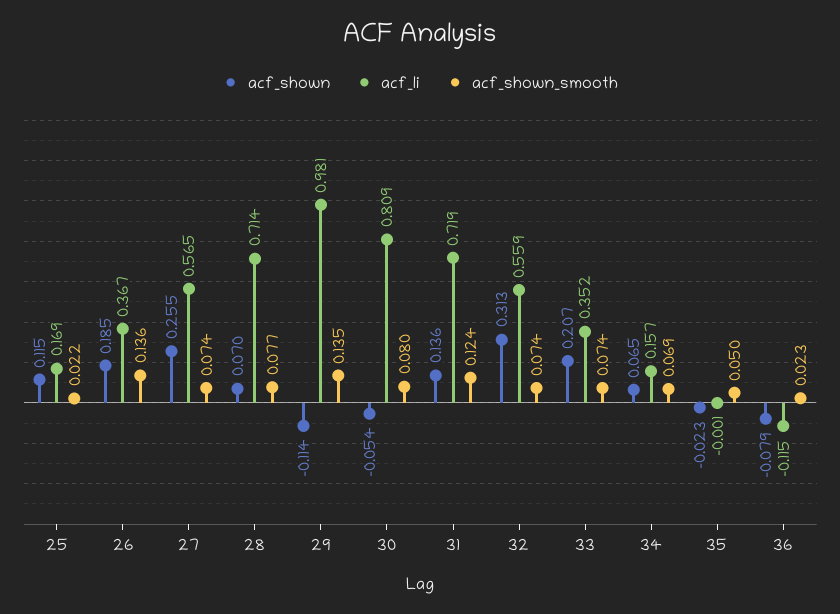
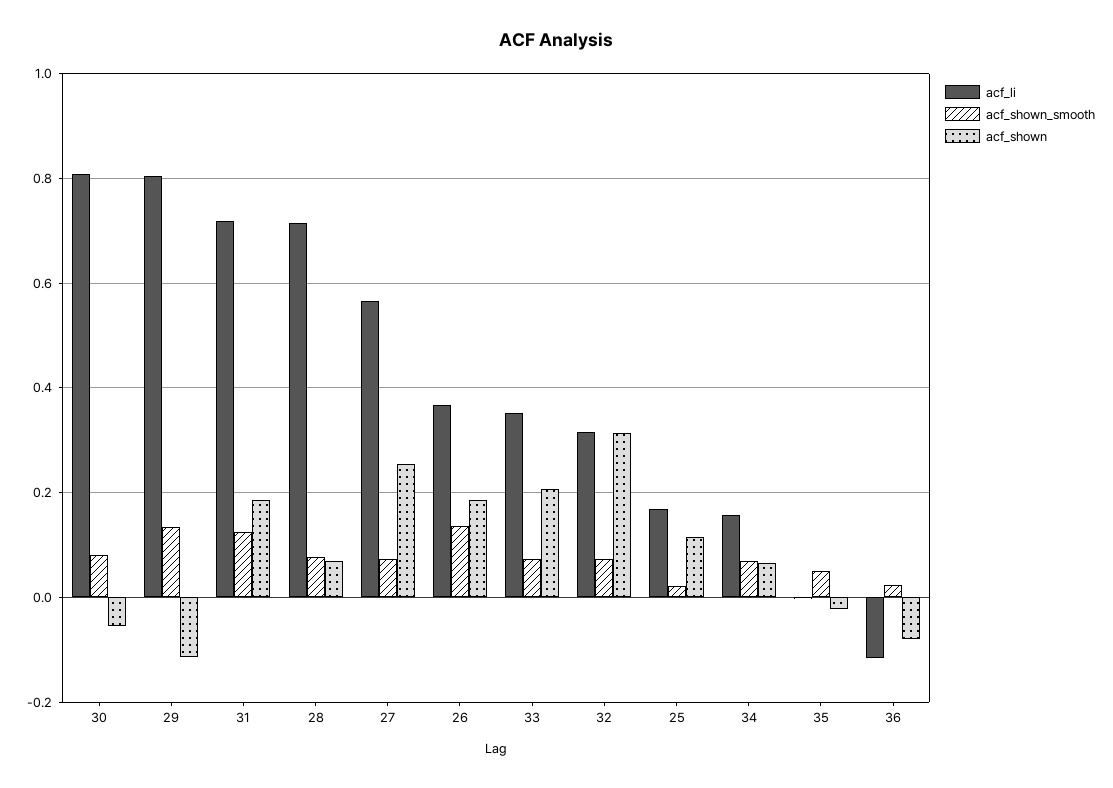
  {
    "acf_shown": {
      "25": 0.115,
      "26": 0.185,
      "27": 0.255,
      "28": 0.07,
      "29": -0.114,
      "30": -0.054,
-     "31": 0.136,
+     "31": 0.18,
      "32": 0.313,
      "33": 0.207,
      "34": 0.065,
      "35": -0.023,
      "36": -0.079
    },
    "acf_li": {
      "25": 0.169,
      "26": 0.367,
      "27": 0.565,
      "28": 0.714,
-     "29": 0.981,
+     "29": 0.8,
      "30": 0.809,
      "31": 0.719,
-     "32": 0.559,
+     "32": 0.32,
      "33": 0.352,
      "34": 0.157,
      "35": -0.001,
      "36": -0.115
    },
    "acf_shown_smooth": {
      "25": 0.022,
      "26": 0.136,
      "27": 0.074,
      "28": 0.077,
      "29": 0.135,
      "30": 0.08,
      "31": 0.124,
      "32": 0.074,
      "33": 0.074,
      "34": 0.069,
      "35": 0.05,
      "36": 0.023
    }
  }

